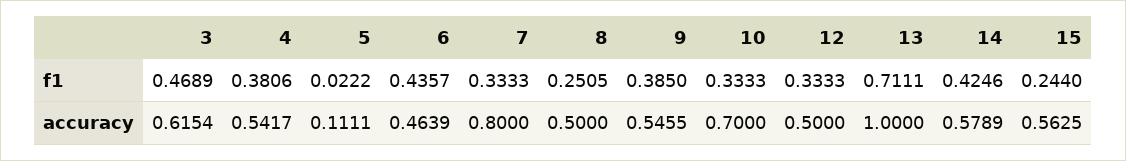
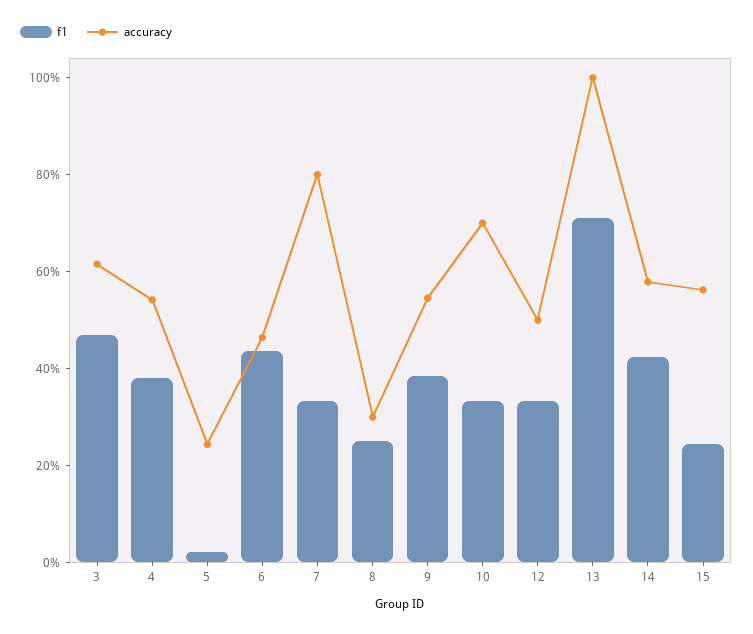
  {
    "f1": {
      "3": 0.4689,
      "4": 0.3806,
      "5": 0.0222,
      "6": 0.4357,
      "7": 0.3333,
      "8": 0.2505,
      "9": 0.385,
      "10": 0.3333,
      "12": 0.3333,
      "13": 0.7111,
      "14": 0.4246,
      "15": 0.244
    },
    "accuracy": {
      "3": 0.6154,
      "4": 0.5417,
-     "5": 0.1111,
+     "5": 0.25,
      "6": 0.4639,
      "7": 0.8,
-     "8": 0.5,
+     "8": 0.3,
      "9": 0.5455,
      "10": 0.7,
      "12": 0.5,
      "13": 1,
      "14": 0.5789,
      "15": 0.5625
    }
  }

